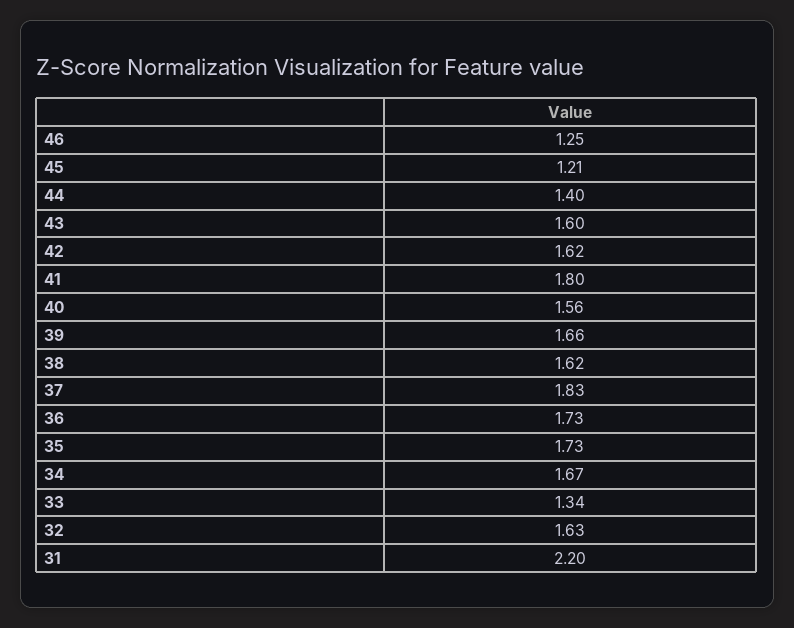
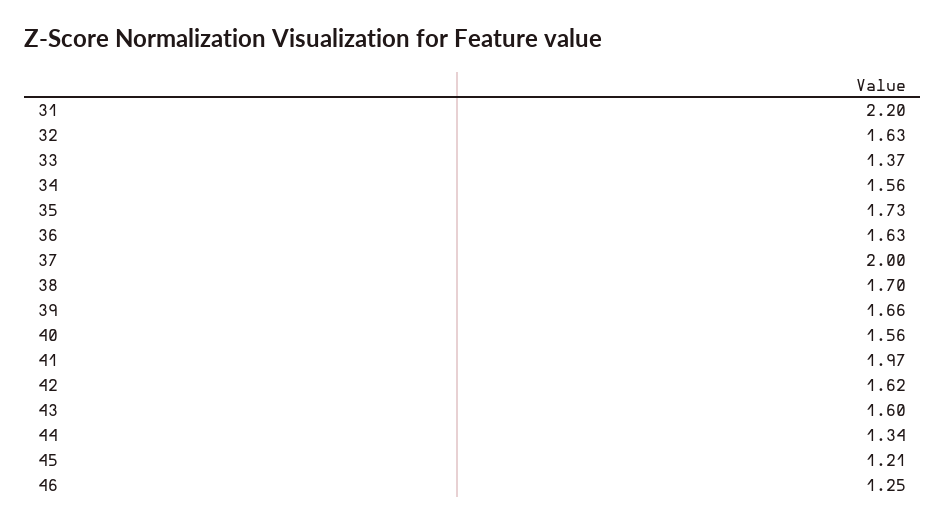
  {
    "46": 1.25,
    "45": 1.21,
-   "44": 1.4,
+   "44": 1.34,
    "43": 1.6,
    "42": 1.62,
-   "41": 1.8,
+   "41": 1.97,
    "40": 1.56,
    "39": 1.66,
-   "38": 1.62,
+   "38": 1.7,
-   "37": 1.83,
+   "37": 2,
-   "36": 1.73,
+   "36": 1.63,
    "35": 1.73,
-   "34": 1.67,
+   "34": 1.56,
-   "33": 1.34,
+   "33": 1.37,
    "32": 1.63,
    "31": 2.2
  }

